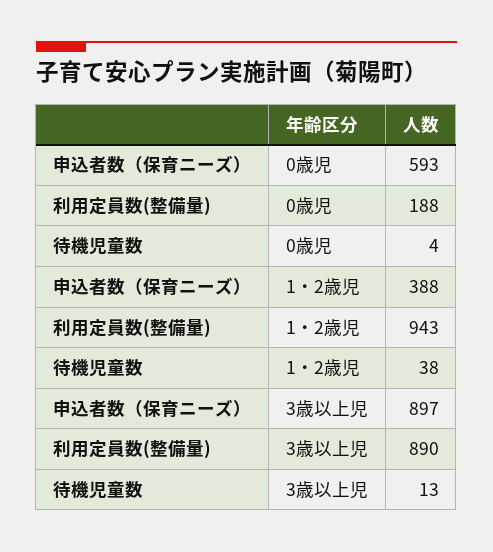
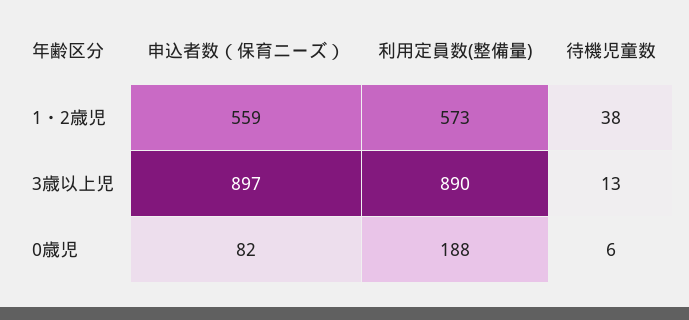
  {
    "申込者数（保育ニーズ）": {
-     "0歳児": 593,
+     "0歳児": 82,
-     "1・2歳児": 388,
+     "1・2歳児": 559,
      "3歳以上児": 897
    },
    "利用定員数(整備量)": {
      "0歳児": 188,
-     "1・2歳児": 943,
+     "1・2歳児": 573,
      "3歳以上児": 890
    },
    "待機児童数": {
-     "0歳児": 4,
+     "0歳児": 6,
      "1・2歳児": 38,
      "3歳以上児": 13
    }
  }

